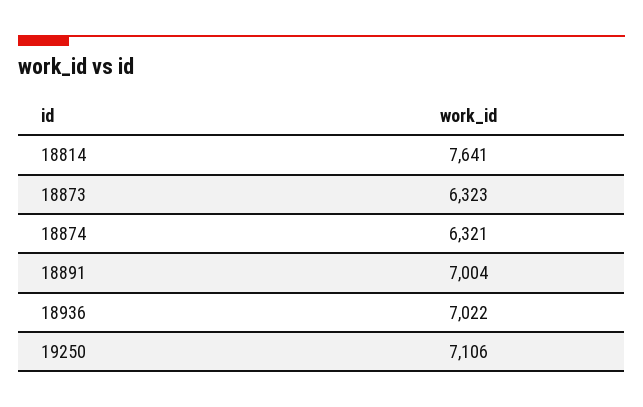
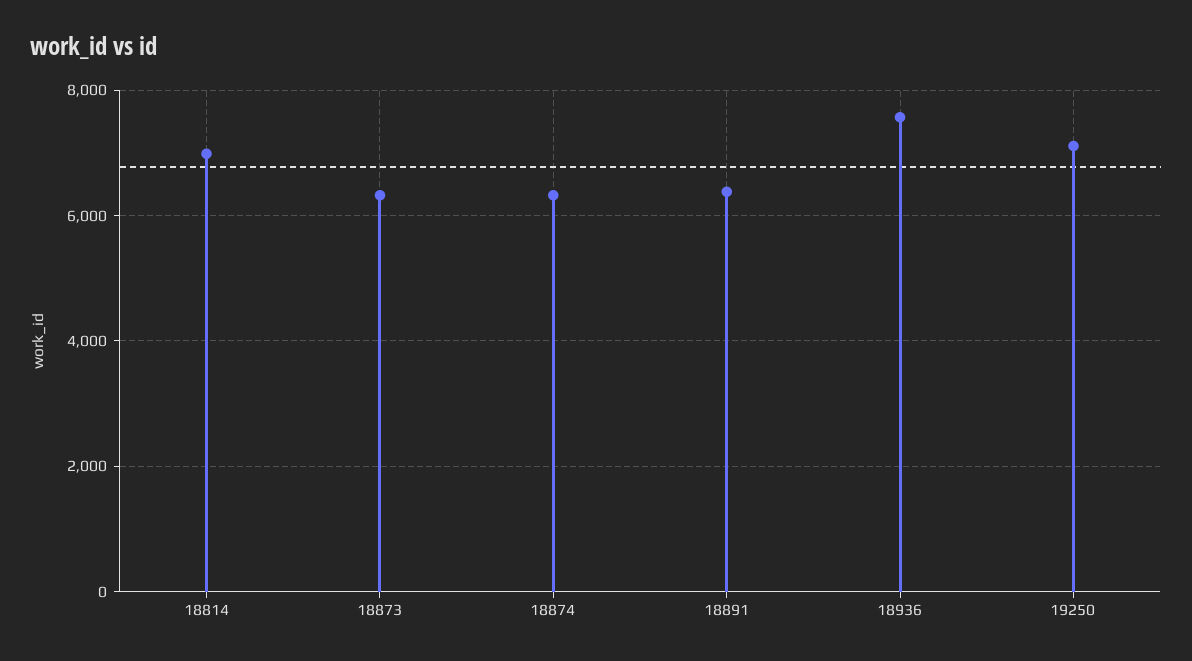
  {
-   "18814": 7641,
+   "18814": 7000,
    "18873": 6323,
    "18874": 6321,
-   "18891": 7004,
+   "18891": 6400,
-   "18936": 7022,
+   "18936": 7600,
    "19250": 7106
  }

